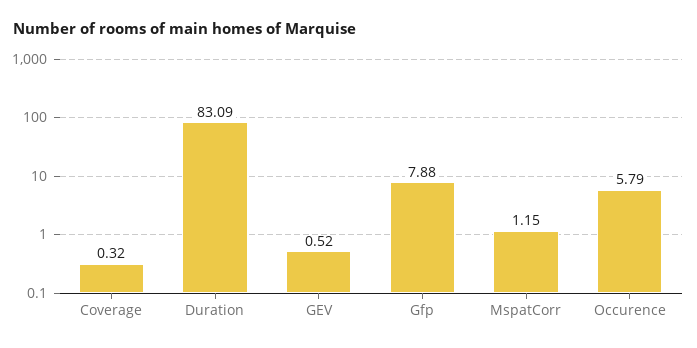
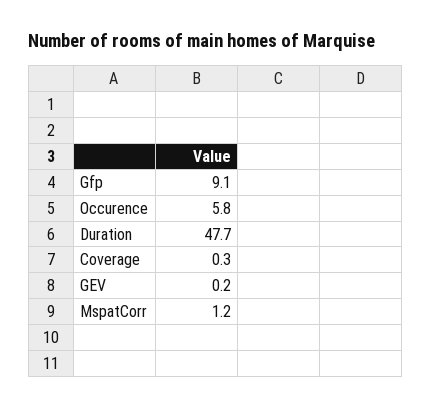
  {
    "Coverage": 0.32,
-   "Duration": 83.09,
+   "Duration": 47.7,
-   "GEV": 0.52,
+   "GEV": 0.2,
-   "Gfp": 7.88,
+   "Gfp": 9.1,
    "MspatCorr": 1.15,
    "Occurence": 5.79
  }

